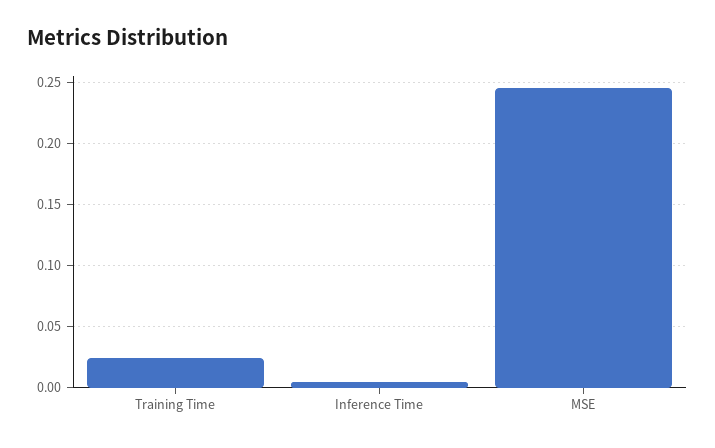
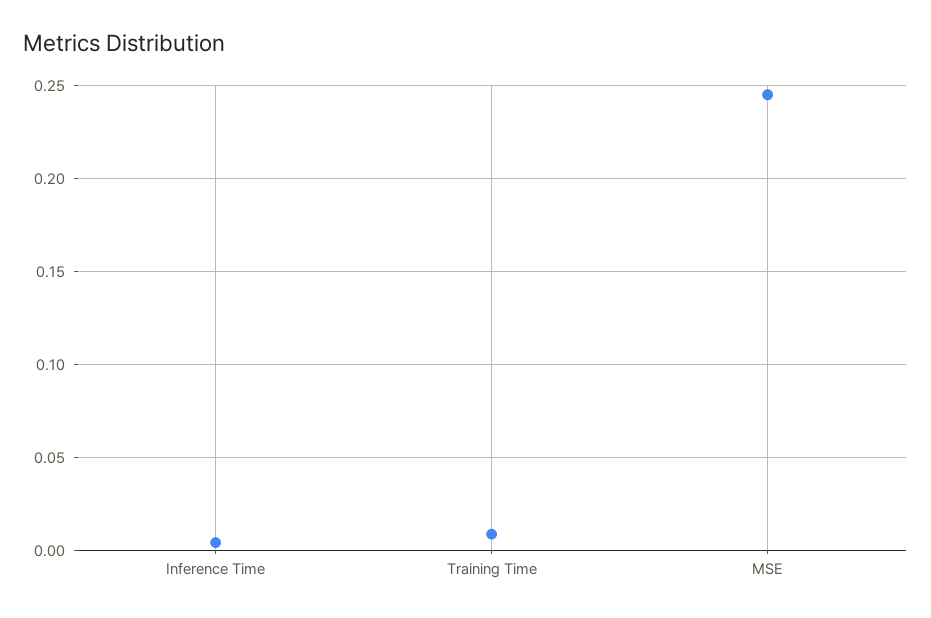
  {
-   "Training Time": 0.025,
+   "Training Time": 0.01,
    "Inference Time": 0.005,
    "MSE": 0.245
  }

